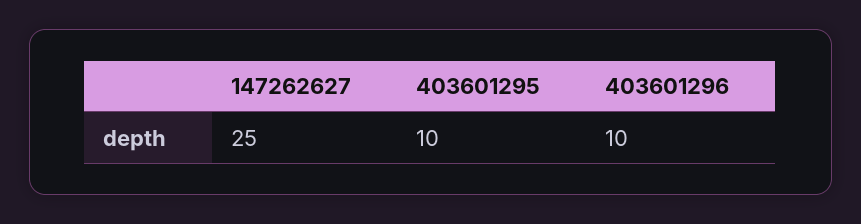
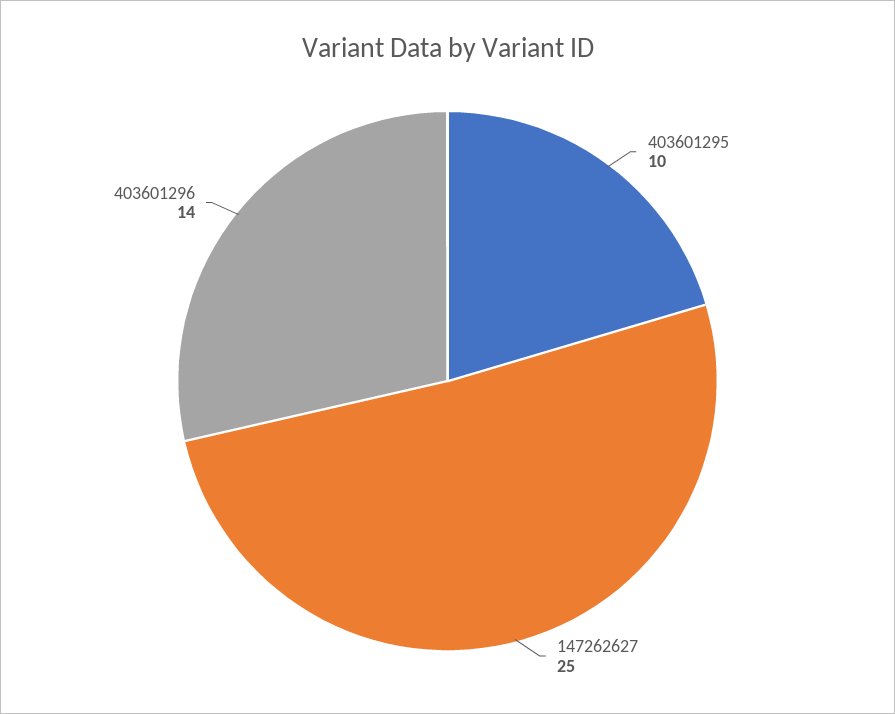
  {
    "147262627": 25,
    "403601295": 10,
-   "403601296": 10
+   "403601296": 14
  }

